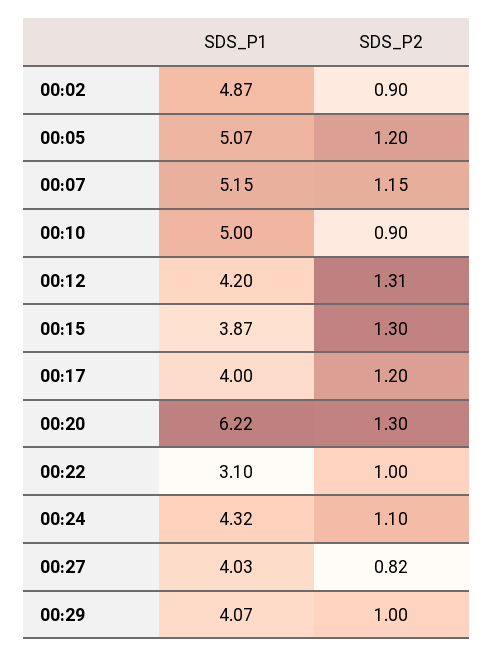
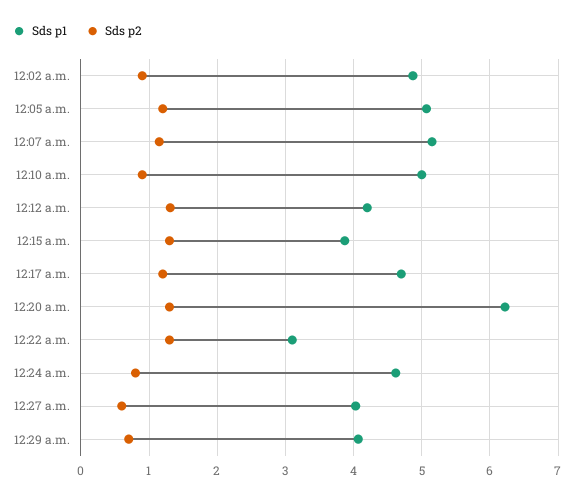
  {
    "SDS_P1": {
      "00:02": 4.87,
      "00:05": 5.07,
      "00:07": 5.15,
      "00:10": 5,
      "00:12": 4.2,
      "00:15": 3.87,
-     "00:17": 4,
+     "00:17": 4.7,
      "00:20": 6.22,
      "00:22": 3.1,
-     "00:24": 4.32,
+     "00:24": 4.6,
      "00:27": 4.03,
      "00:29": 4.07
    },
    "SDS_P2": {
      "00:02": 0.9,
      "00:05": 1.2,
      "00:07": 1.15,
      "00:10": 0.9,
      "00:12": 1.31,
      "00:15": 1.3,
      "00:17": 1.2,
      "00:20": 1.3,
-     "00:22": 1,
+     "00:22": 1.3,
-     "00:24": 1.1,
+     "00:24": 0.8,
-     "00:27": 0.82,
+     "00:27": 0.6,
-     "00:29": 1
+     "00:29": 0.7
    }
  }

